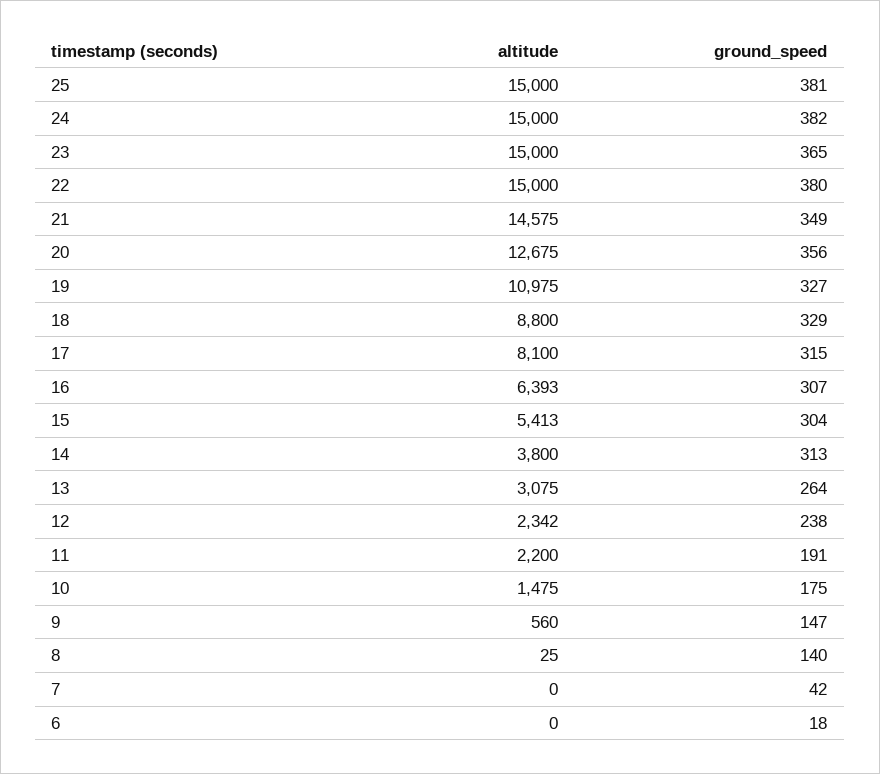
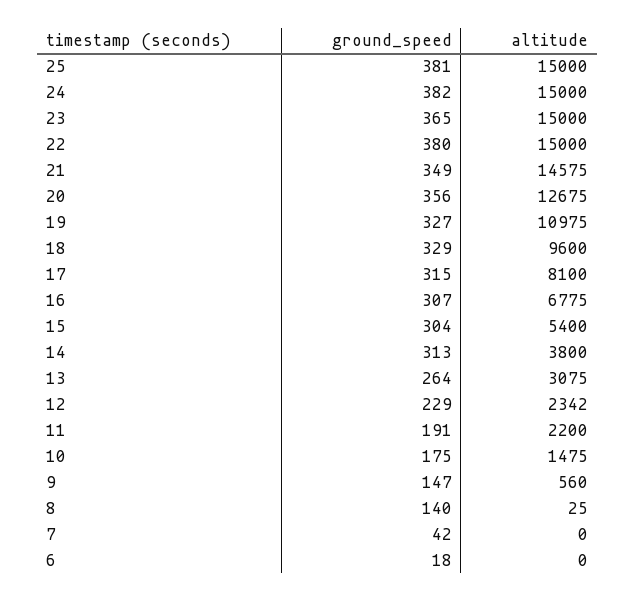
  {
    "altitude": {
      "25": 15000,
      "24": 15000,
      "23": 15000,
      "22": 15000,
      "21": 14575,
      "20": 12675,
      "19": 10975,
-     "18": 8800,
+     "18": 9600,
      "17": 8100,
-     "16": 6393,
+     "16": 6775,
-     "15": 5413,
+     "15": 5400,
      "14": 3800,
      "13": 3075,
      "12": 2342,
      "11": 2200,
      "10": 1475,
      "9": 560,
      "8": 25,
      "7": 0,
      "6": 0
    },
    "ground_speed": {
      "25": 381,
      "24": 382,
      "23": 365,
      "22": 380,
      "21": 349,
      "20": 356,
      "19": 327,
      "18": 329,
      "17": 315,
      "16": 307,
      "15": 304,
      "14": 313,
      "13": 264,
-     "12": 238,
+     "12": 229,
      "11": 191,
      "10": 175,
      "9": 147,
      "8": 140,
      "7": 42,
      "6": 18
    }
  }

